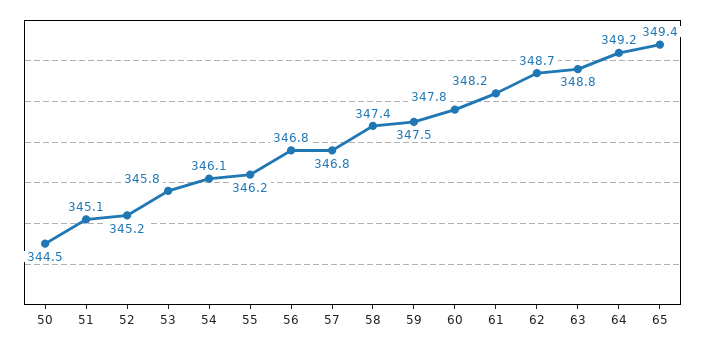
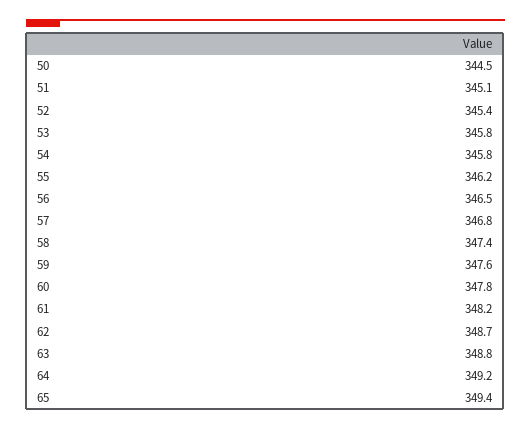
  {
    "50": 344.5,
    "51": 345.1,
-   "52": 345.2,
+   "52": 345.4,
    "53": 345.8,
-   "54": 346.1,
+   "54": 345.8,
    "55": 346.2,
-   "56": 346.8,
+   "56": 346.5,
    "57": 346.8,
    "58": 347.4,
-   "59": 347.5,
+   "59": 347.6,
    "60": 347.8,
    "61": 348.2,
    "62": 348.7,
    "63": 348.8,
    "64": 349.2,
    "65": 349.4
  }

